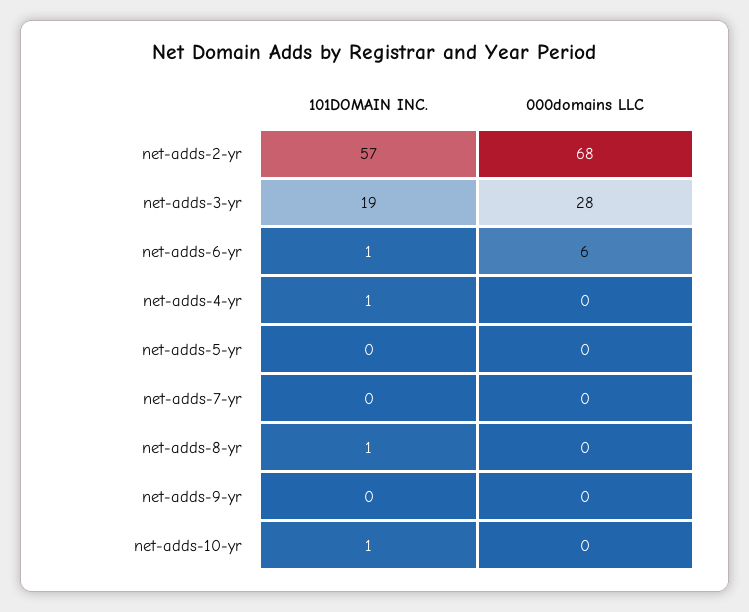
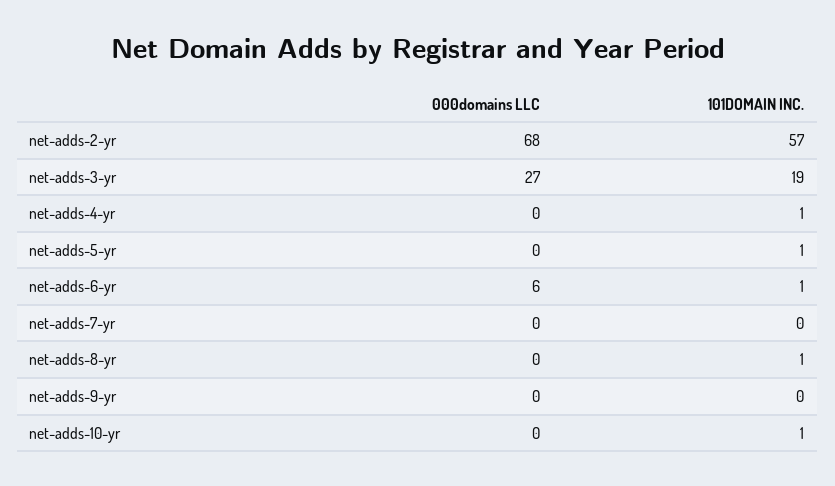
  {
    "101DOMAIN INC.": {
      "net-adds-2-yr": 57,
      "net-adds-3-yr": 19,
      "net-adds-6-yr": 1,
      "net-adds-4-yr": 1,
-     "net-adds-5-yr": 0,
+     "net-adds-5-yr": 1,
      "net-adds-7-yr": 0,
      "net-adds-8-yr": 1,
      "net-adds-9-yr": 0,
      "net-adds-10-yr": 1
    },
    "000domains LLC": {
      "net-adds-2-yr": 68,
-     "net-adds-3-yr": 28,
+     "net-adds-3-yr": 27,
      "net-adds-6-yr": 6,
      "net-adds-4-yr": 0,
      "net-adds-5-yr": 0,
      "net-adds-7-yr": 0,
      "net-adds-8-yr": 0,
      "net-adds-9-yr": 0,
      "net-adds-10-yr": 0
    }
  }

